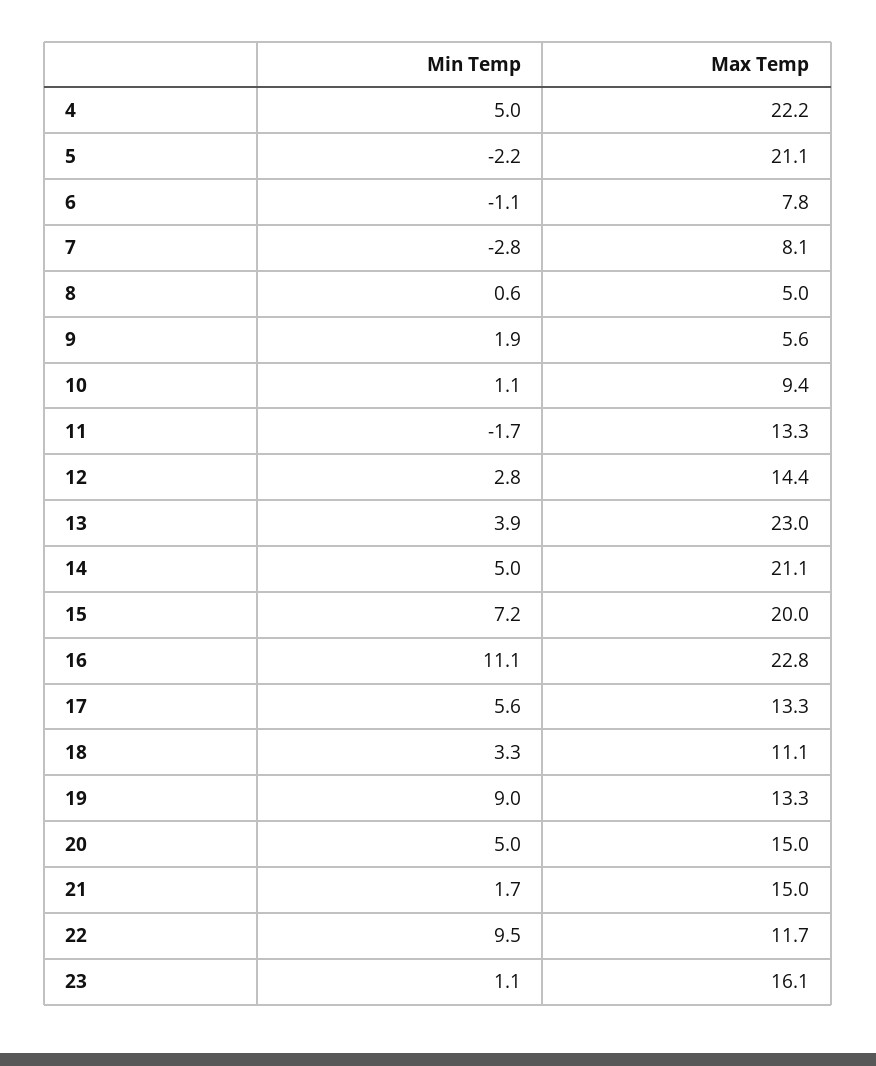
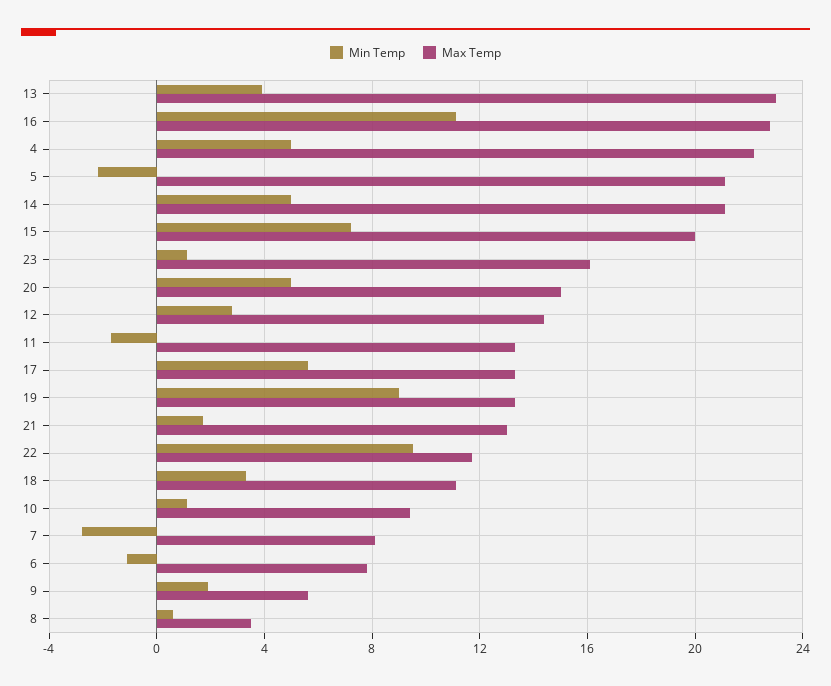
  {
    "Min Temp": {
      "4": 5,
      "5": -2.2,
      "6": -1.1,
      "7": -2.8,
      "8": 0.6,
      "9": 1.9,
      "10": 1.1,
      "11": -1.7,
      "12": 2.8,
      "13": 3.9,
      "14": 5,
      "15": 7.2,
      "16": 11.1,
      "17": 5.6,
      "18": 3.3,
      "19": 9,
      "20": 5,
      "21": 1.7,
      "22": 9.5,
      "23": 1.1
    },
    "Max Temp": {
      "4": 22.2,
      "5": 21.1,
      "6": 7.8,
      "7": 8.1,
-     "8": 5,
+     "8": 3.5,
      "9": 5.6,
      "10": 9.4,
      "11": 13.3,
      "12": 14.4,
      "13": 23,
      "14": 21.1,
      "15": 20,
      "16": 22.8,
      "17": 13.3,
      "18": 11.1,
      "19": 13.3,
      "20": 15,
-     "21": 15,
+     "21": 13,
      "22": 11.7,
      "23": 16.1
    }
  }

